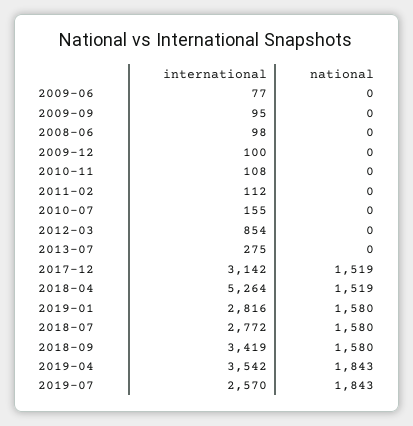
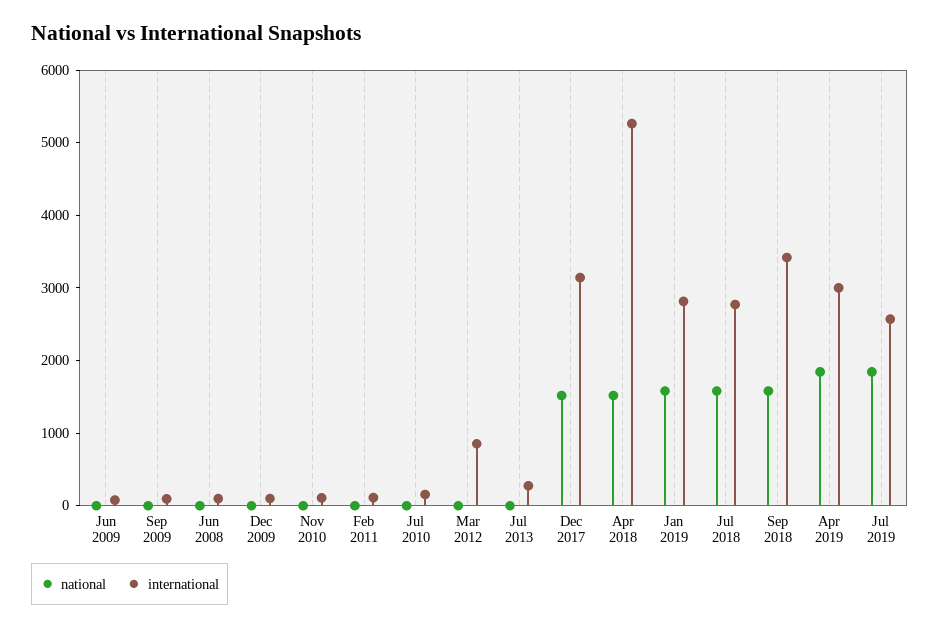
  {
    "international": {
      "2009-06": 77,
      "2009-09": 95,
      "2008-06": 98,
      "2009-12": 100,
      "2010-11": 108,
      "2011-02": 112,
      "2010-07": 155,
      "2012-03": 854,
      "2013-07": 275,
      "2017-12": 3142,
      "2018-04": 5264,
      "2019-01": 2816,
      "2018-07": 2772,
      "2018-09": 3419,
-     "2019-04": 3542,
+     "2019-04": 3000,
      "2019-07": 2570
    },
    "national": {
      "2009-06": 0,
      "2009-09": 0,
      "2008-06": 0,
      "2009-12": 0,
      "2010-11": 0,
      "2011-02": 0,
      "2010-07": 0,
      "2012-03": 0,
      "2013-07": 0,
      "2017-12": 1519,
      "2018-04": 1519,
      "2019-01": 1580,
      "2018-07": 1580,
      "2018-09": 1580,
      "2019-04": 1843,
      "2019-07": 1843
    }
  }

